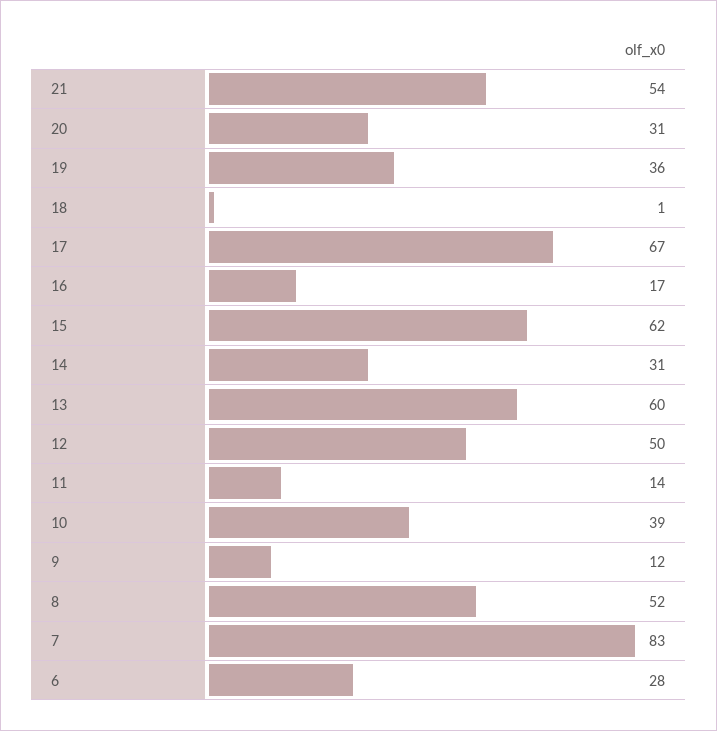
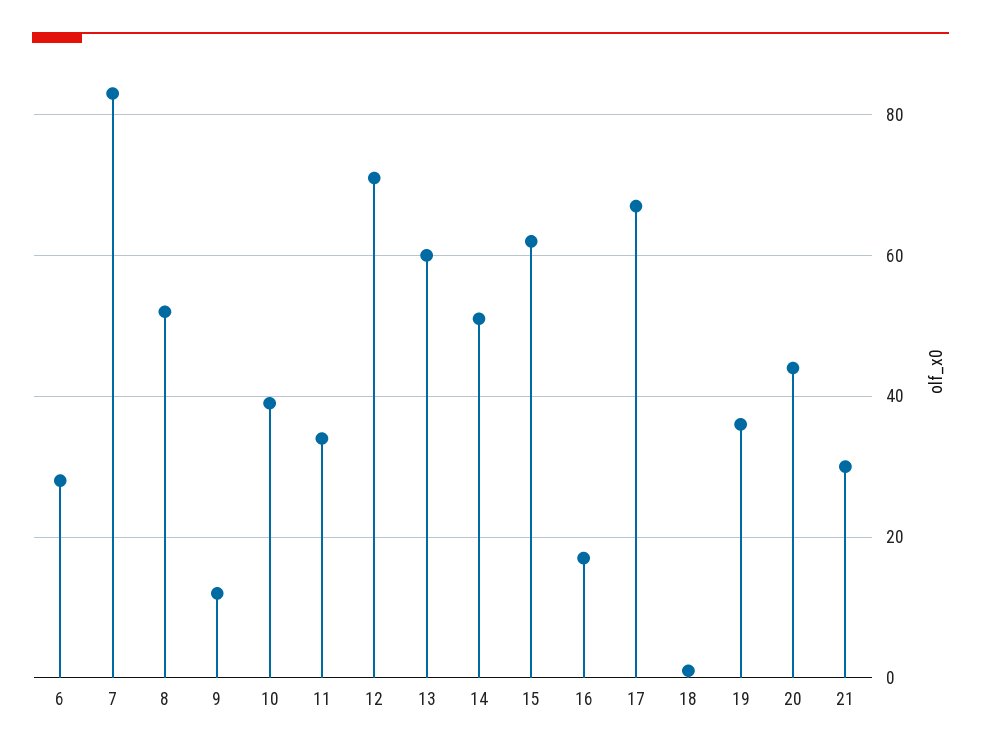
  {
-   "21": 54,
+   "21": 30,
-   "20": 31,
+   "20": 45,
    "19": 36,
    "18": 1,
    "17": 67,
    "16": 17,
    "15": 62,
-   "14": 31,
+   "14": 50,
    "13": 60,
-   "12": 50,
+   "12": 70,
-   "11": 14,
+   "11": 35,
    "10": 39,
    "9": 12,
    "8": 52,
    "7": 83,
    "6": 28
  }

